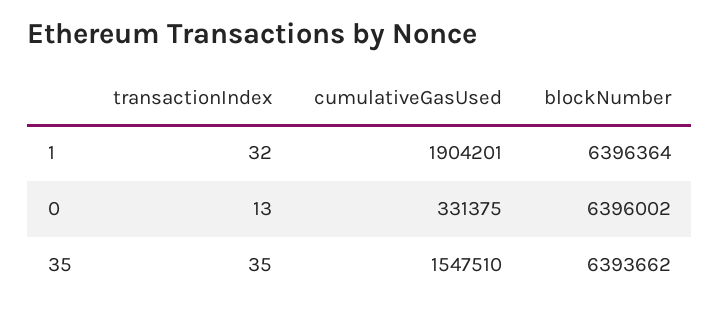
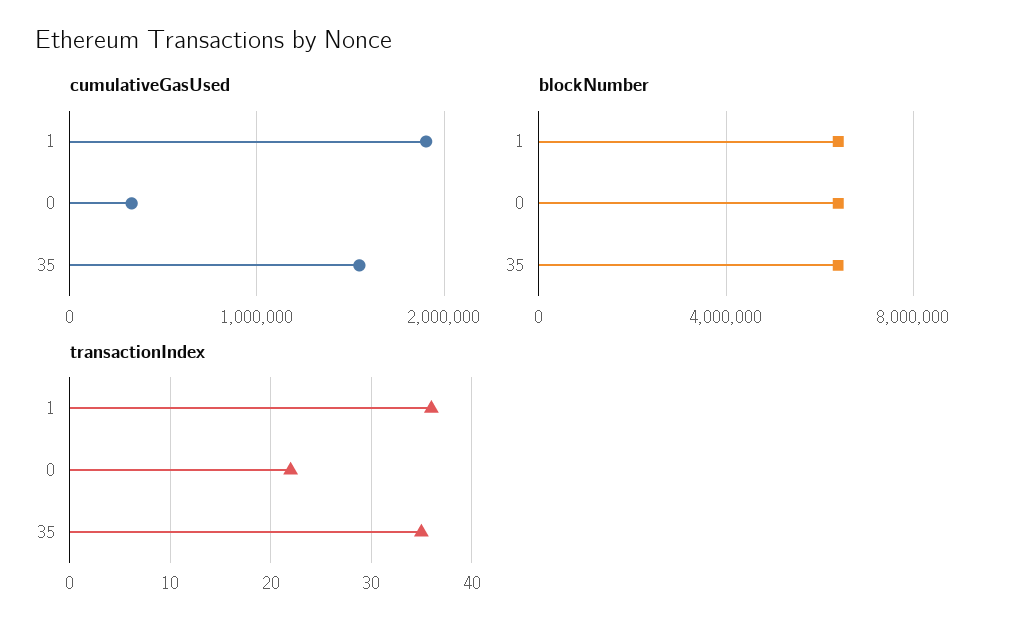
  {
    "transactionIndex": {
-     "1": 32,
+     "1": 36,
-     "0": 13,
+     "0": 22,
      "35": 35
    },
    "cumulativeGasUsed": {
      "1": 1904201,
      "0": 331375,
      "35": 1547510
    },
    "blockNumber": {
      "1": 6396364,
      "0": 6396002,
      "35": 6393662
    }
  }

